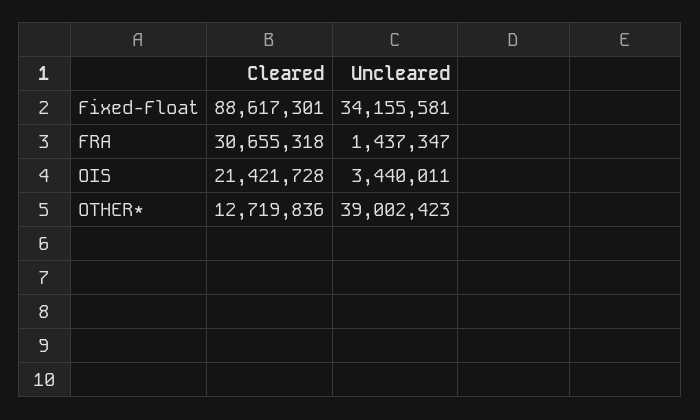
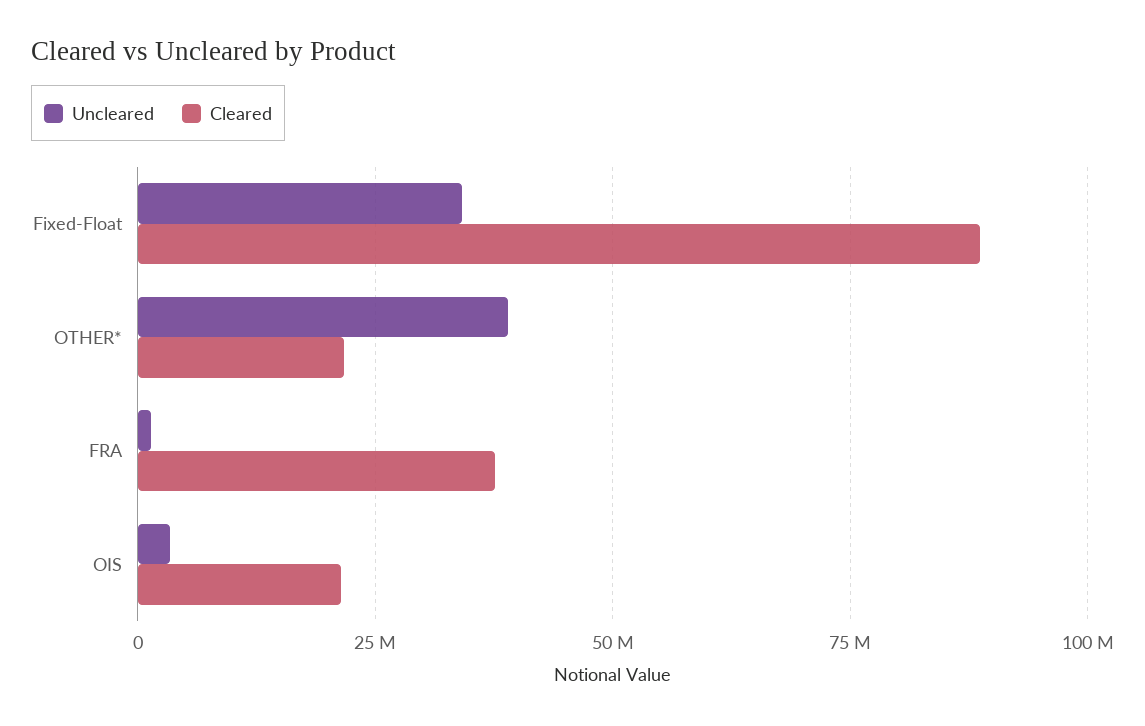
  {
    "Cleared": {
      "Fixed-Float": 88617301,
-     "FRA": 30655318,
+     "FRA": 37500000,
      "OIS": 21421728,
-     "OTHER*": 12719836
+     "OTHER*": 22500000
    },
    "Uncleared": {
      "Fixed-Float": 34155581,
      "FRA": 1437347,
      "OIS": 3440011,
      "OTHER*": 39002423
    }
  }

